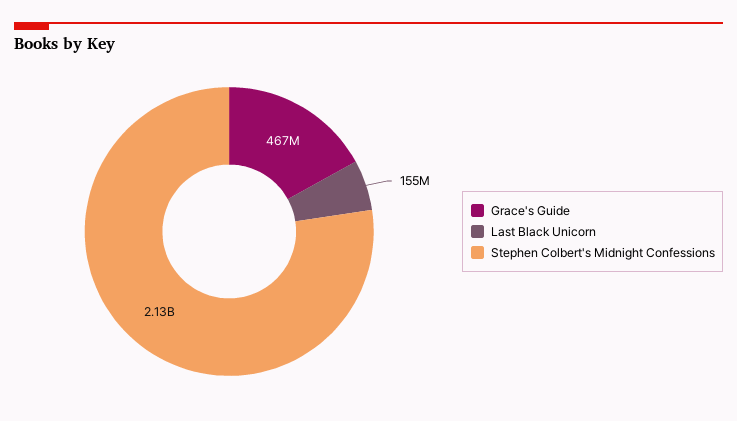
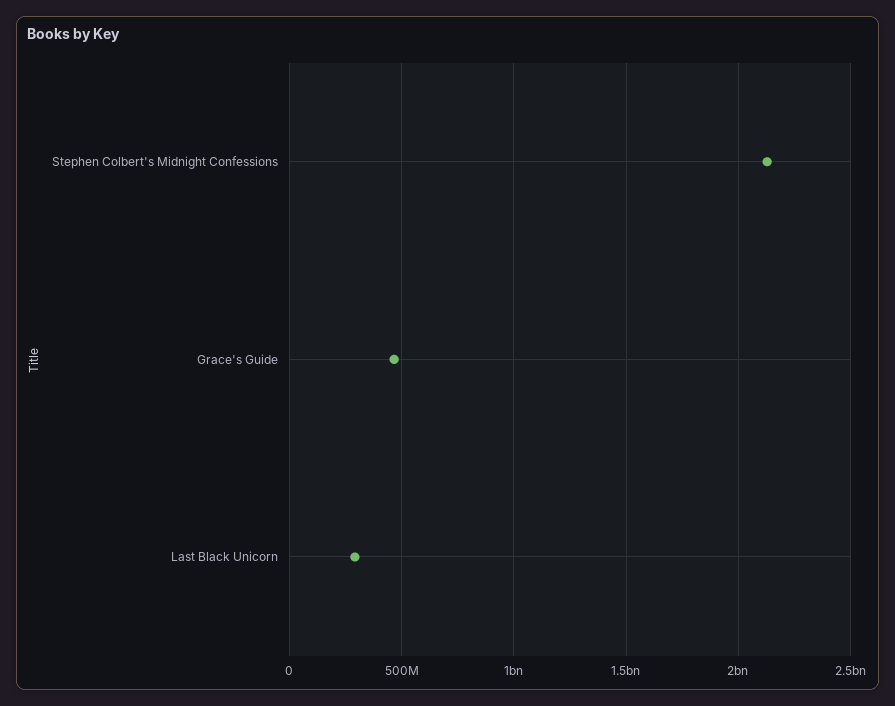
  {
    "Grace's Guide": 467000000,
-   "Last Black Unicorn": 155000000,
+   "Last Black Unicorn": 300000000,
    "Stephen Colbert's Midnight Confessions": 2130000000
  }

